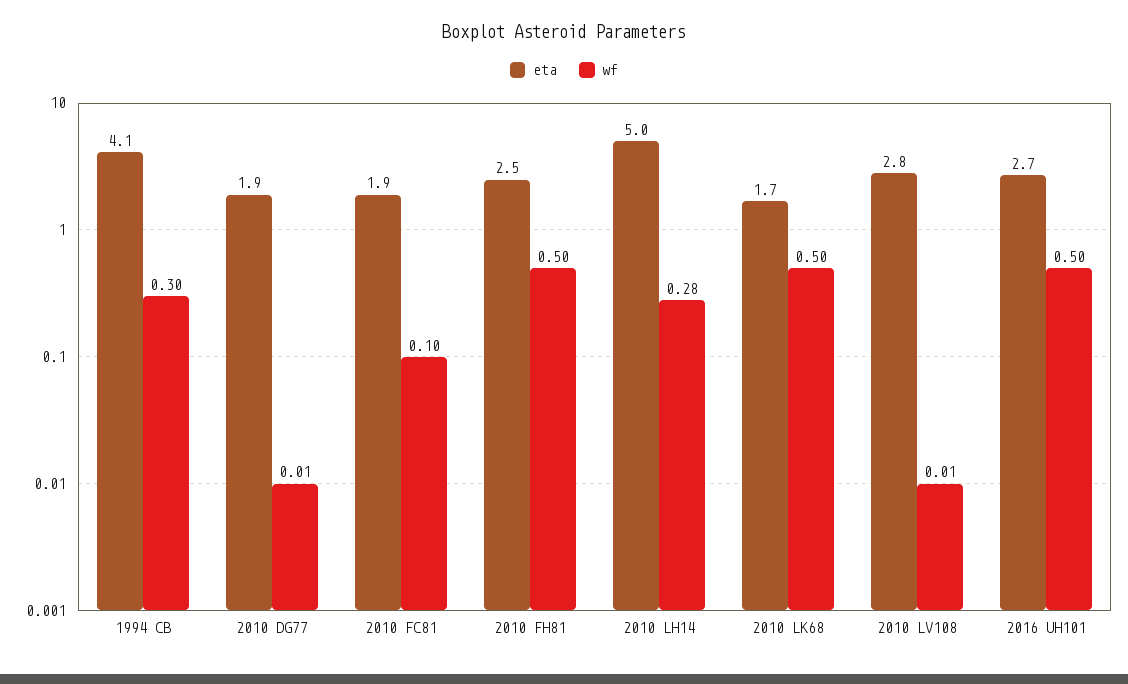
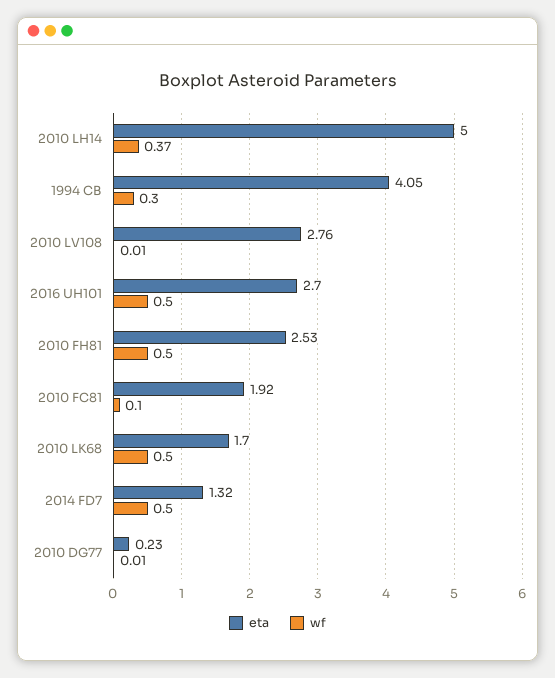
  {
    "eta": {
      "1994 CB": 4.05,
-     "2010 DG77": 1.9,
+     "2010 DG77": 0.23,
      "2010 FC81": 1.92,
      "2010 FH81": 2.53,
      "2010 LH14": 5,
      "2010 LK68": 1.7,
      "2010 LV108": 2.76,
-     "2016 UH101": 2.7
+     "2016 UH101": 2.7,
+     "2014 FD7": 1.32
    },
    "wf": {
      "1994 CB": 0.3,
      "2010 DG77": 0.01,
      "2010 FC81": 0.1,
      "2010 FH81": 0.5,
-     "2010 LH14": 0.28,
+     "2010 LH14": 0.37,
      "2010 LK68": 0.5,
      "2010 LV108": 0.01,
-     "2016 UH101": 0.5
+     "2016 UH101": 0.5,
+     "2014 FD7": 0.5
    }
  }

